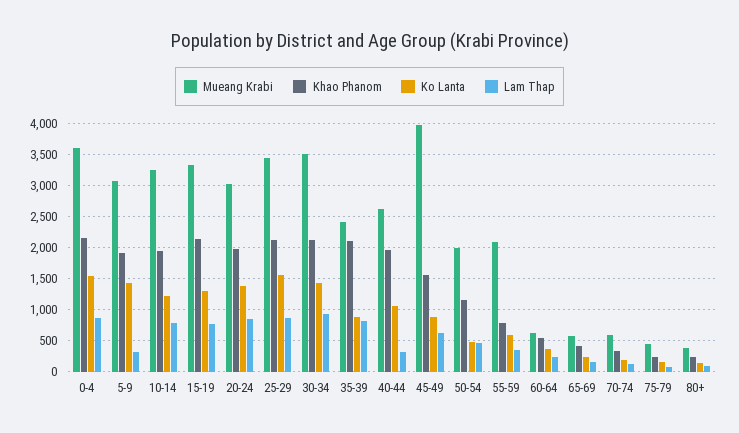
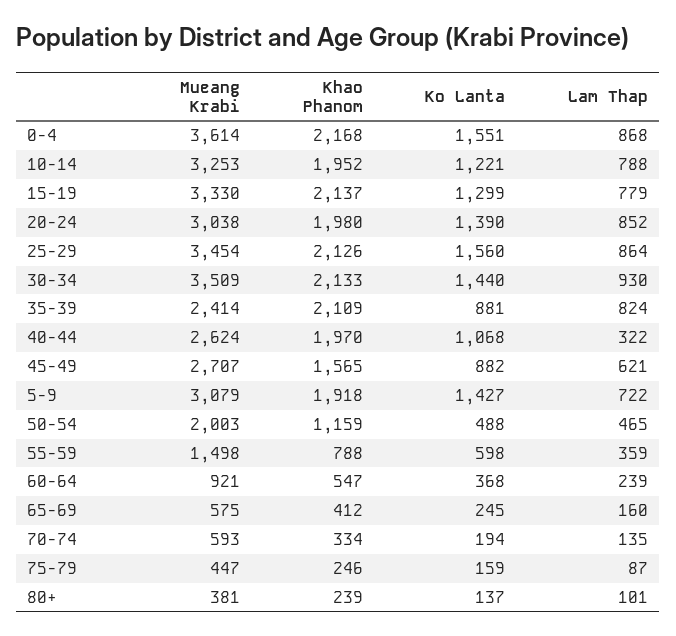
  {
    "Mueang Krabi": {
      "0-4": 3614,
      "5-9": 3079,
      "10-14": 3253,
      "15-19": 3330,
      "20-24": 3038,
      "25-29": 3454,
      "30-34": 3509,
      "35-39": 2414,
      "40-44": 2624,
-     "45-49": 4000,
+     "45-49": 2707,
      "50-54": 2003,
-     "55-59": 2100,
+     "55-59": 1498,
-     "60-64": 600,
+     "60-64": 921,
      "65-69": 575,
      "70-74": 593,
      "75-79": 447,
      "80+": 381
    },
    "Khao Phanom": {
      "0-4": 2168,
      "5-9": 1918,
      "10-14": 1952,
      "15-19": 2137,
      "20-24": 1980,
      "25-29": 2126,
      "30-34": 2133,
      "35-39": 2109,
      "40-44": 1970,
      "45-49": 1565,
      "50-54": 1159,
      "55-59": 788,
      "60-64": 547,
      "65-69": 412,
      "70-74": 334,
      "75-79": 246,
      "80+": 239
    },
    "Ko Lanta": {
      "0-4": 1551,
      "5-9": 1427,
      "10-14": 1221,
      "15-19": 1299,
      "20-24": 1390,
      "25-29": 1560,
      "30-34": 1440,
      "35-39": 881,
      "40-44": 1068,
      "45-49": 882,
      "50-54": 488,
      "55-59": 598,
      "60-64": 368,
      "65-69": 245,
      "70-74": 194,
      "75-79": 159,
      "80+": 137
    },
    "Lam Thap": {
      "0-4": 868,
-     "5-9": 300,
+     "5-9": 722,
      "10-14": 788,
      "15-19": 779,
      "20-24": 852,
      "25-29": 864,
      "30-34": 930,
      "35-39": 824,
      "40-44": 322,
      "45-49": 621,
      "50-54": 465,
      "55-59": 359,
      "60-64": 239,
      "65-69": 160,
      "70-74": 135,
      "75-79": 87,
      "80+": 101
    }
  }

